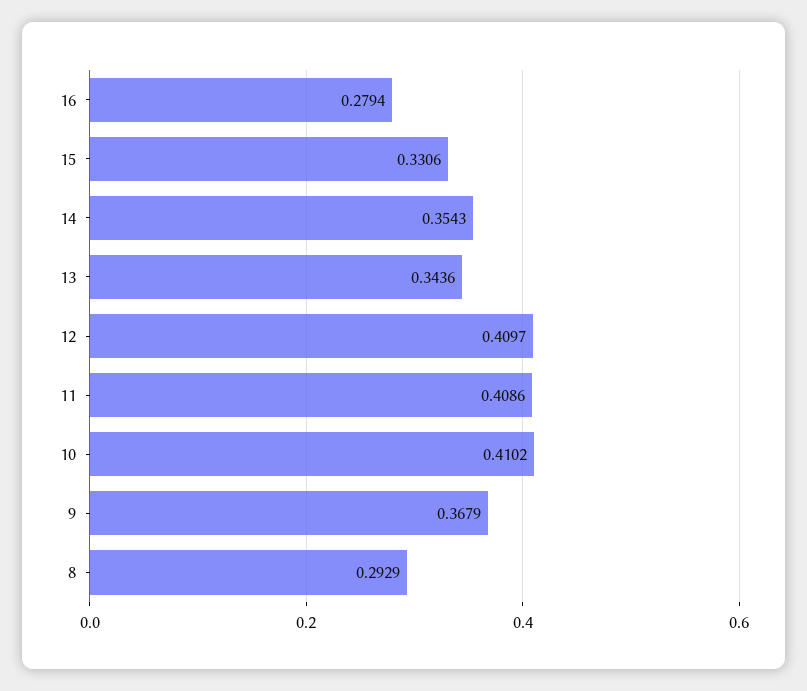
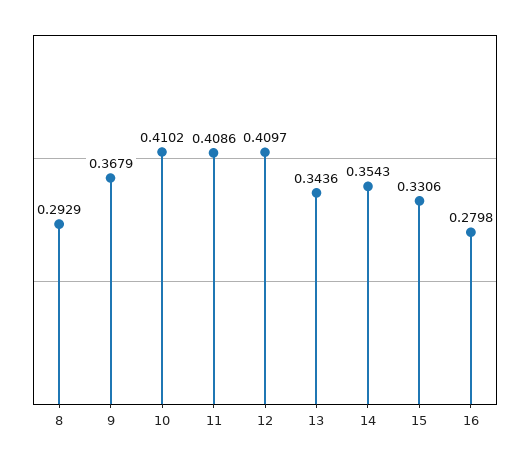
  {
-   "16": 0.2794,
+   "16": 0.2798,
    "15": 0.3306,
    "14": 0.3543,
    "13": 0.3436,
    "12": 0.4097,
    "11": 0.4086,
    "10": 0.4102,
    "9": 0.3679,
    "8": 0.2929
  }

